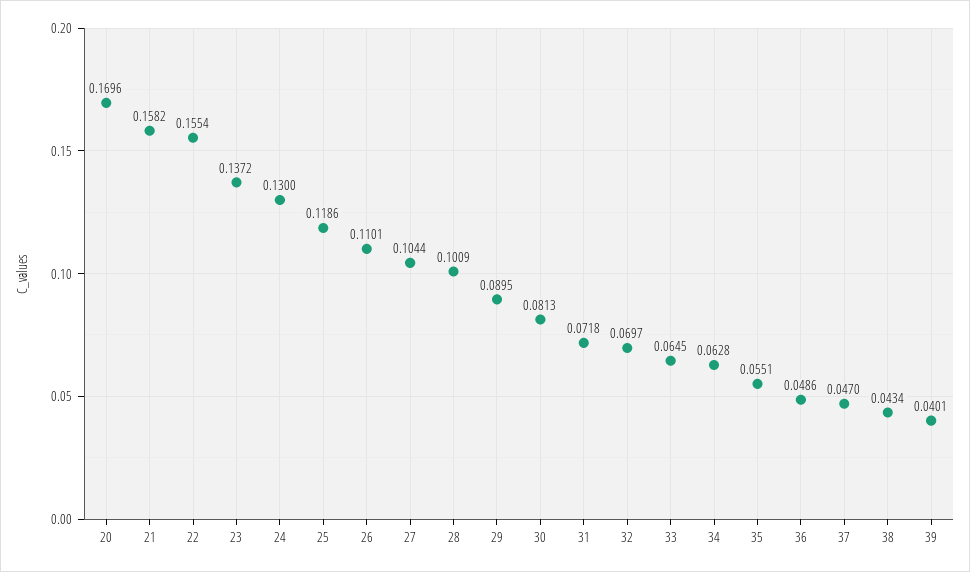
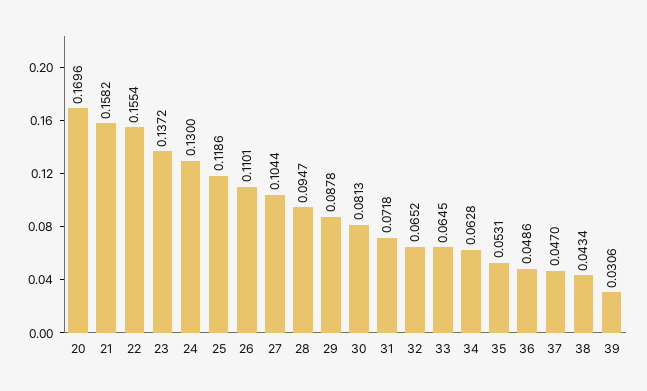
  {
    "20": 0.1696,
    "21": 0.1582,
    "22": 0.1554,
    "23": 0.1372,
    "24": 0.13,
    "25": 0.1186,
    "26": 0.1101,
    "27": 0.1044,
-   "28": 0.1009,
+   "28": 0.0947,
-   "29": 0.0895,
+   "29": 0.0878,
    "30": 0.0813,
    "31": 0.0718,
-   "32": 0.0697,
+   "32": 0.0652,
    "33": 0.0645,
    "34": 0.0628,
-   "35": 0.0551,
+   "35": 0.0531,
    "36": 0.0486,
    "37": 0.047,
    "38": 0.0434,
-   "39": 0.0401
+   "39": 0.0306
  }

